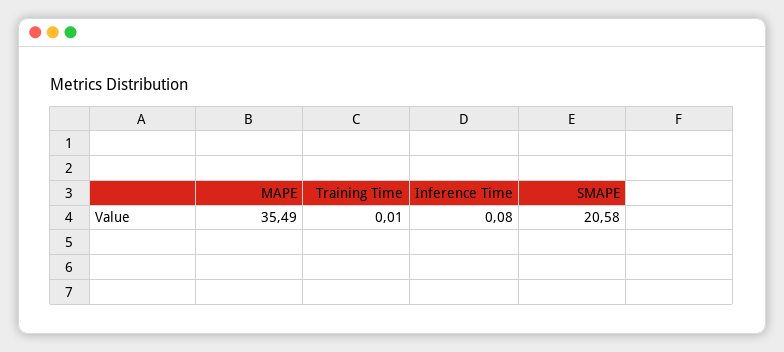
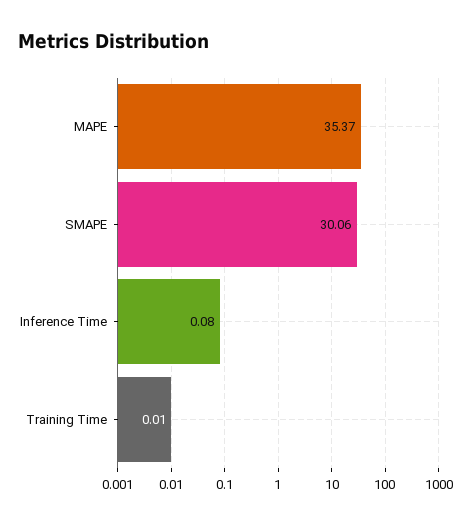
  {
-   "MAPE": 35.49,
+   "MAPE": 35.37,
    "Training Time": 0.01,
    "Inference Time": 0.08,
-   "SMAPE": 20.58
+   "SMAPE": 30.06
  }

